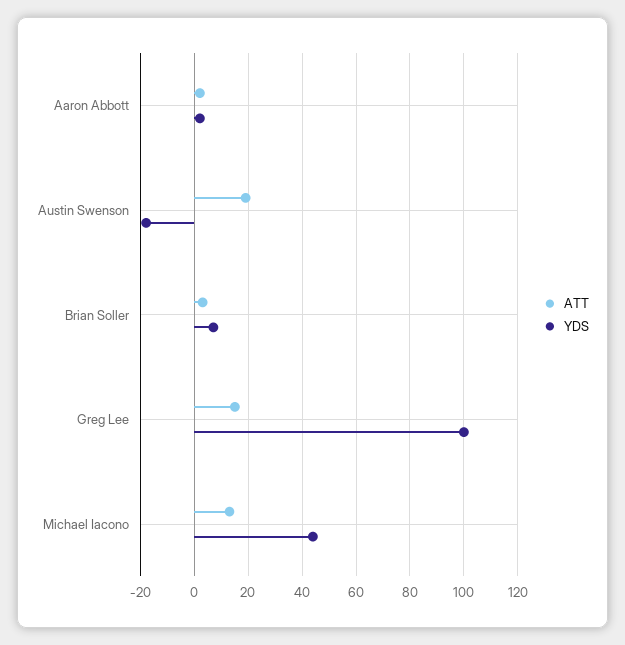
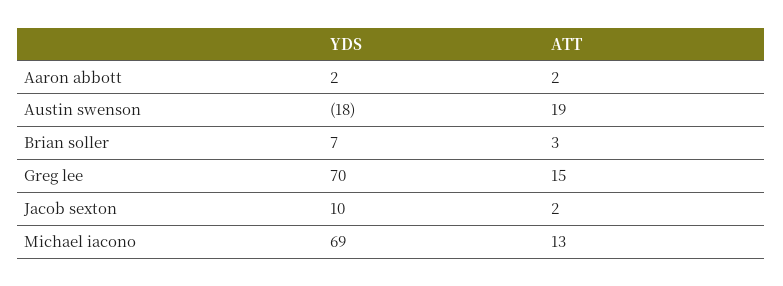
  {
    "ATT": {
      "Aaron Abbott": 2,
      "Austin Swenson": 19,
      "Brian Soller": 3,
      "Greg Lee": 15,
-     "Michael Iacono": 13
+     "Michael Iacono": 13,
+     "Jacob sexton": 2
    },
    "YDS": {
      "Aaron Abbott": 2,
      "Austin Swenson": -18,
      "Brian Soller": 7,
-     "Greg Lee": 100,
+     "Greg Lee": 70,
-     "Michael Iacono": 45
+     "Michael Iacono": 69,
+     "Jacob sexton": 10
    }
  }

